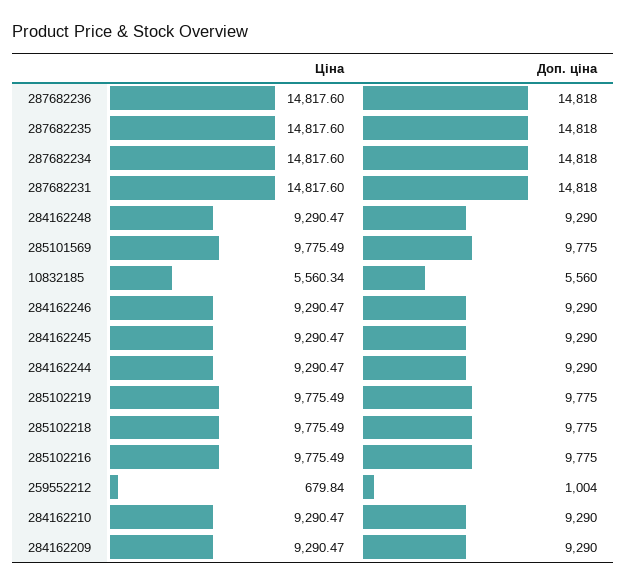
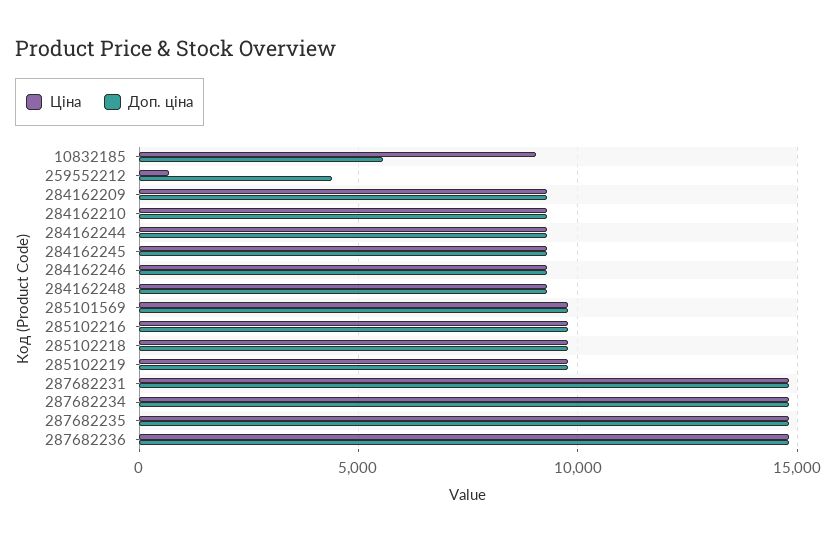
  {
    "Ціна": {
      "287682236": 14817.6,
      "287682235": 14817.6,
      "287682234": 14817.6,
      "287682231": 14817.6,
      "284162248": 9290.47,
      "285101569": 9775.49,
-     "10832185": 5560.34,
+     "10832185": 9000,
      "284162246": 9290.47,
      "284162245": 9290.47,
      "284162244": 9290.47,
      "285102219": 9775.49,
      "285102218": 9775.49,
      "285102216": 9775.49,
      "259552212": 679.84,
      "284162210": 9290.47,
      "284162209": 9290.47
    },
    "Доп. ціна": {
      "287682236": 14818,
      "287682235": 14818,
      "287682234": 14818,
      "287682231": 14818,
      "284162248": 9290,
      "285101569": 9775,
      "10832185": 5560,
      "284162246": 9290,
      "284162245": 9290,
      "284162244": 9290,
      "285102219": 9775,
      "285102218": 9775,
      "285102216": 9775,
-     "259552212": 1004,
+     "259552212": 4500,
      "284162210": 9290,
      "284162209": 9290
    }
  }

